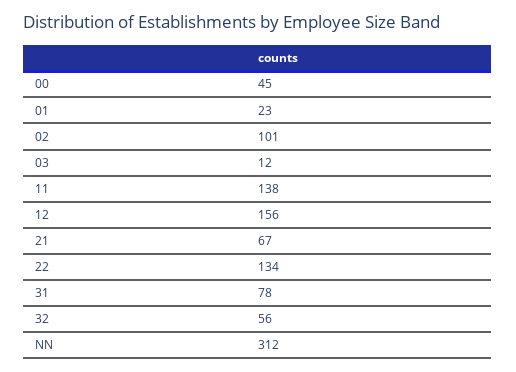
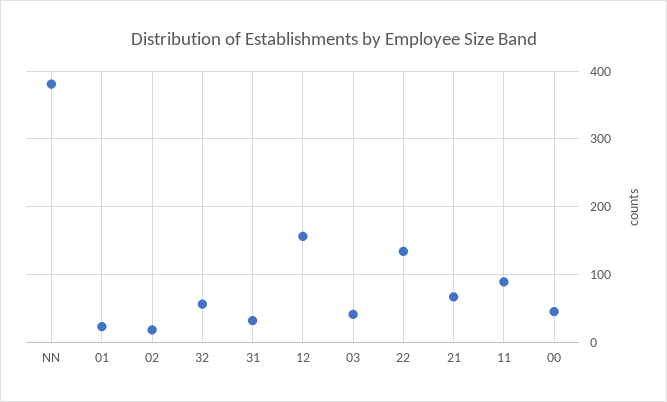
  {
    "00": 45,
    "01": 23,
-   "02": 101,
+   "02": 20,
-   "03": 12,
+   "03": 40,
-   "11": 138,
+   "11": 90,
    "12": 156,
    "21": 67,
    "22": 134,
-   "31": 78,
+   "31": 30,
    "32": 56,
-   "NN": 312
+   "NN": 380
  }

